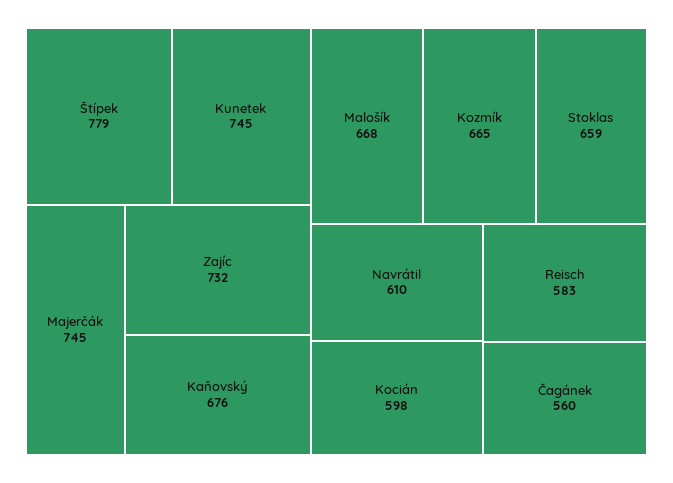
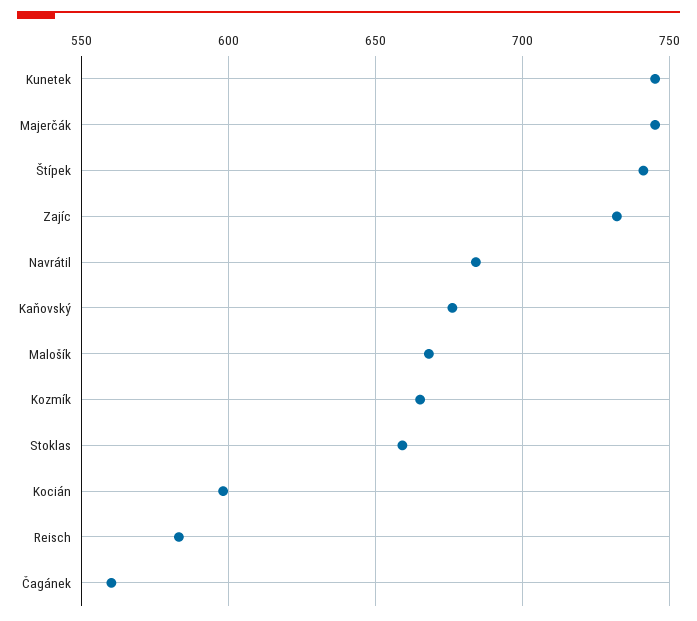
  {
-   "Štípek": 779,
+   "Štípek": 740,
    "Kunetek": 745,
    "Majerčák": 745,
    "Zajíc": 732,
    "Kaňovský": 676,
    "Malošík": 668,
    "Kozmík": 665,
    "Stoklas": 659,
-   "Navrátil": 610,
+   "Navrátil": 685,
    "Kocián": 598,
    "Reisch": 583,
    "Čagánek": 560
  }

